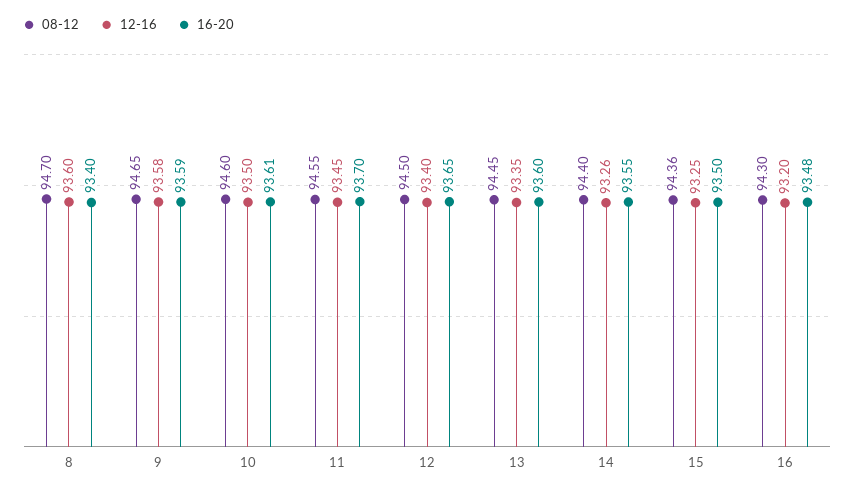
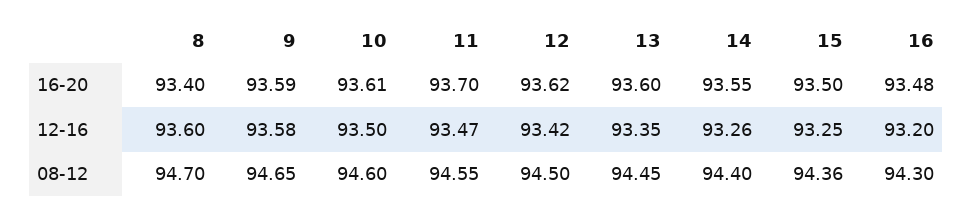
  {
    "08-12": {
      "8": 94.7,
      "9": 94.65,
      "10": 94.6,
      "11": 94.55,
      "12": 94.5,
      "13": 94.45,
      "14": 94.4,
      "15": 94.36,
      "16": 94.3
    },
    "12-16": {
      "8": 93.6,
      "9": 93.58,
      "10": 93.5,
-     "11": 93.45,
+     "11": 93.47,
-     "12": 93.4,
+     "12": 93.42,
      "13": 93.35,
      "14": 93.26,
      "15": 93.25,
      "16": 93.2
    },
    "16-20": {
      "8": 93.4,
      "9": 93.59,
      "10": 93.61,
      "11": 93.7,
-     "12": 93.65,
+     "12": 93.62,
      "13": 93.6,
      "14": 93.55,
      "15": 93.5,
      "16": 93.48
    }
  }

